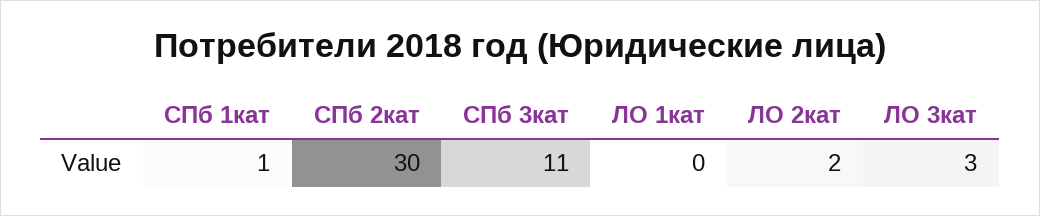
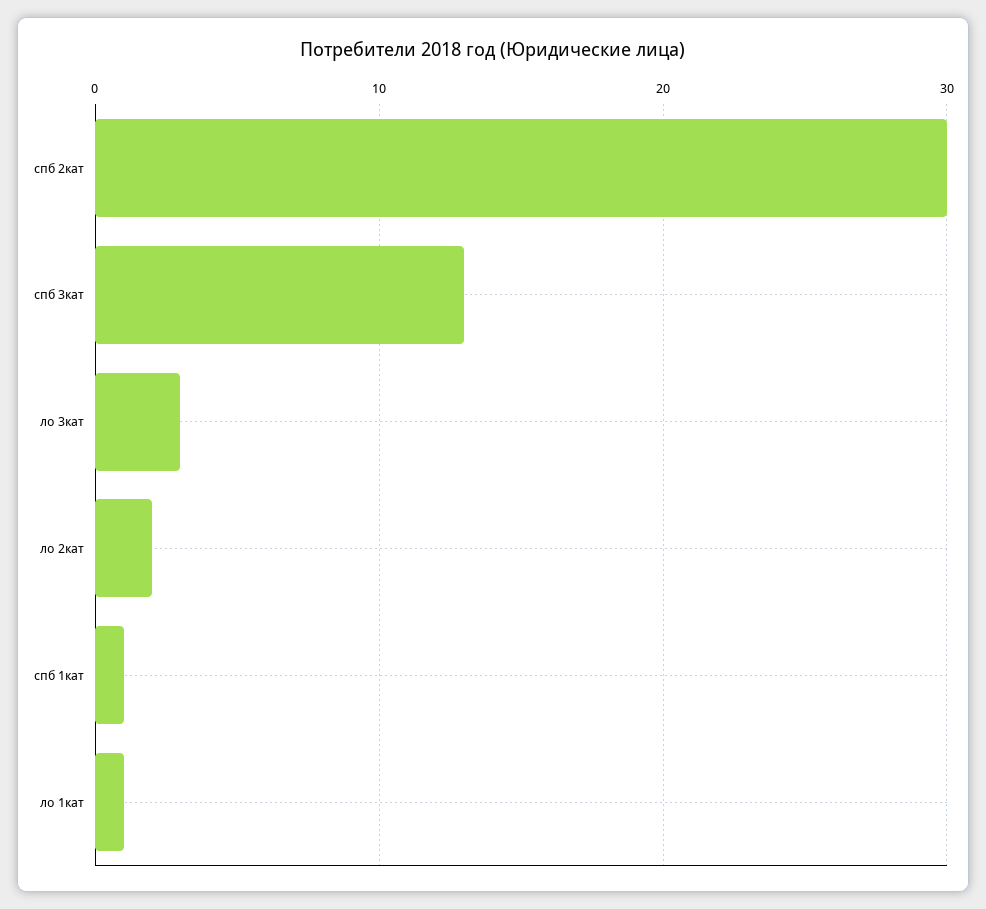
  {
    "СПб 1кат": 1,
    "СПб 2кат": 30,
-   "СПб 3кат": 11,
+   "СПб 3кат": 13,
-   "ЛО 1кат": 0,
+   "ЛО 1кат": 1,
    "ЛО 2кат": 2,
    "ЛО 3кат": 3
  }

